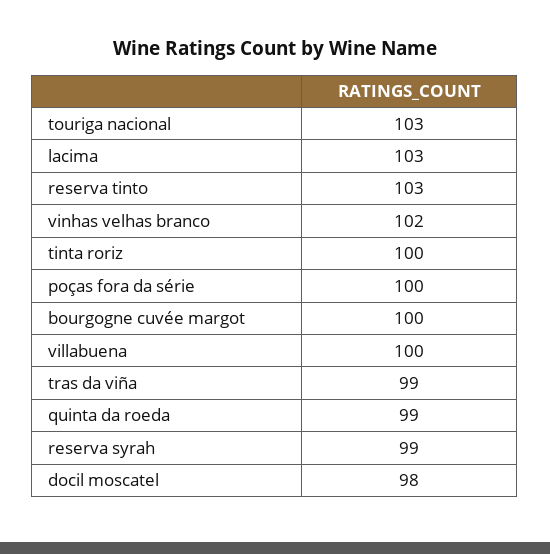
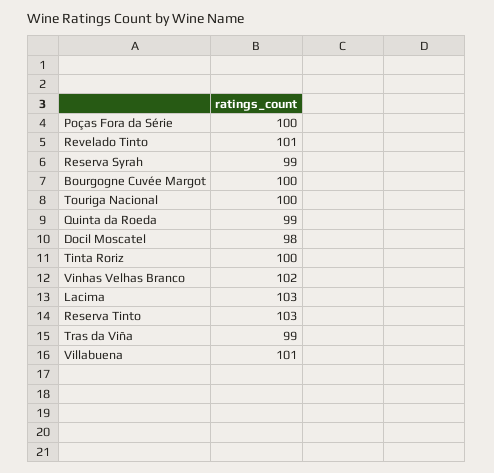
  {
-   "touriga nacional": 103,
+   "touriga nacional": 100,
    "lacima": 103,
    "reserva tinto": 103,
    "vinhas velhas branco": 102,
    "tinta roriz": 100,
    "poças fora da série": 100,
    "bourgogne cuvée margot": 100,
-   "villabuena": 100,
+   "villabuena": 101,
    "tras da viña": 99,
    "quinta da roeda": 99,
    "reserva syrah": 99,
-   "docil moscatel": 98
+   "docil moscatel": 98,
+   "Revelado Tinto": 101
  }

